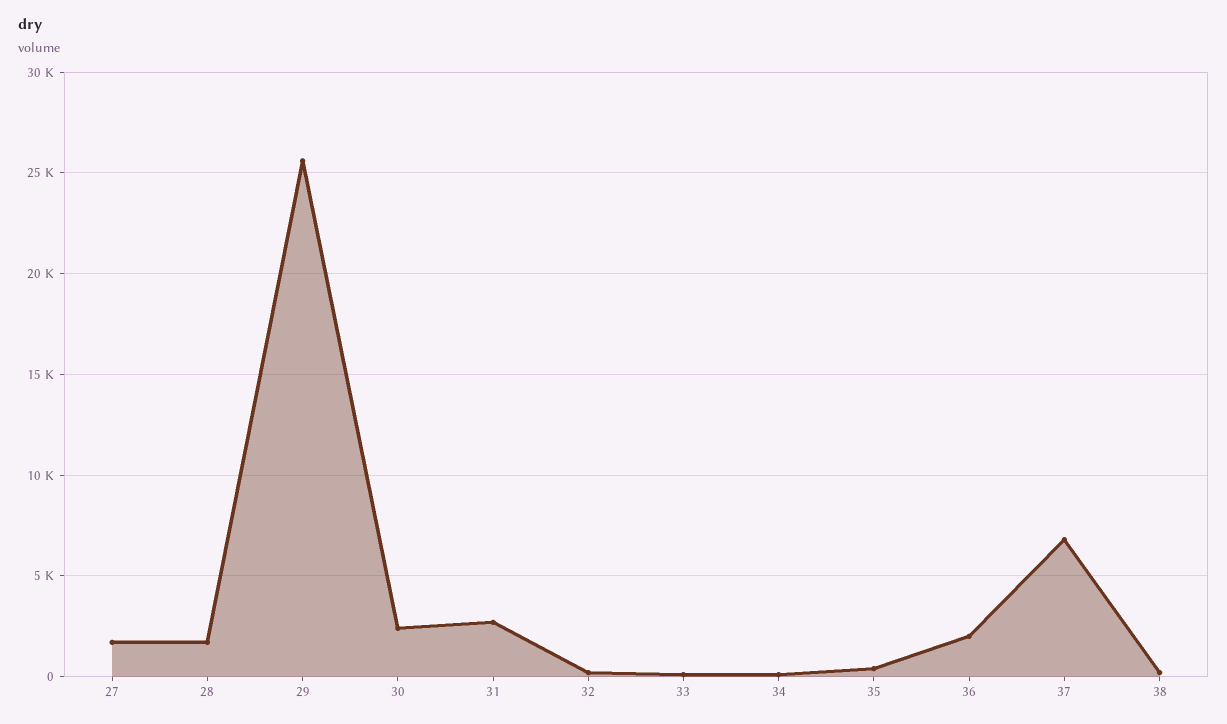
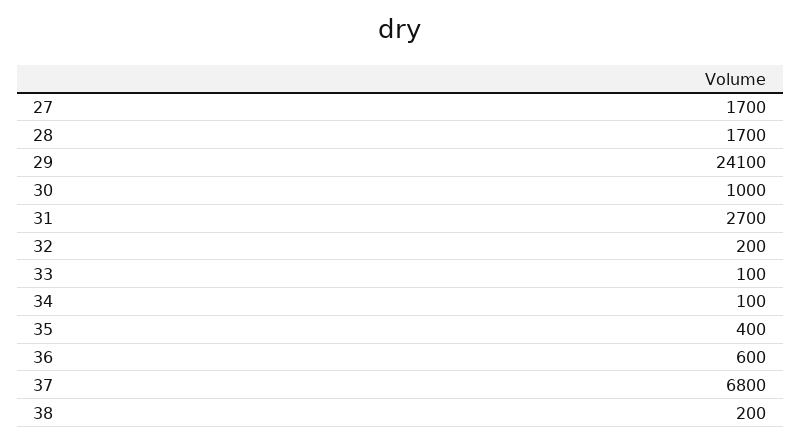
  {
    "27": 1700,
    "28": 1700,
-   "29": 25500,
+   "29": 24100,
-   "30": 2500,
+   "30": 1000,
    "31": 2700,
    "32": 200,
    "33": 100,
    "34": 100,
    "35": 400,
-   "36": 2000,
+   "36": 600,
    "37": 6800,
    "38": 200
  }

